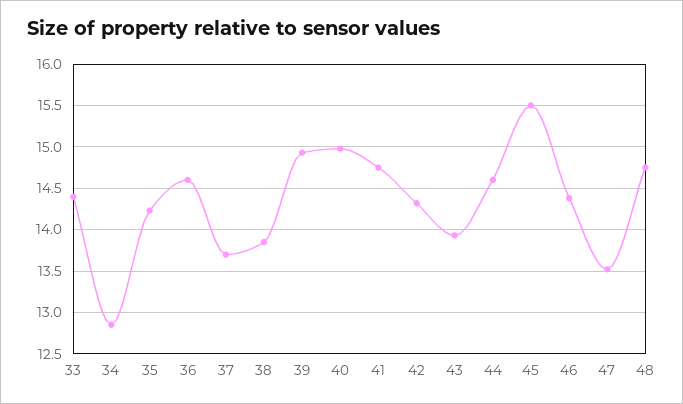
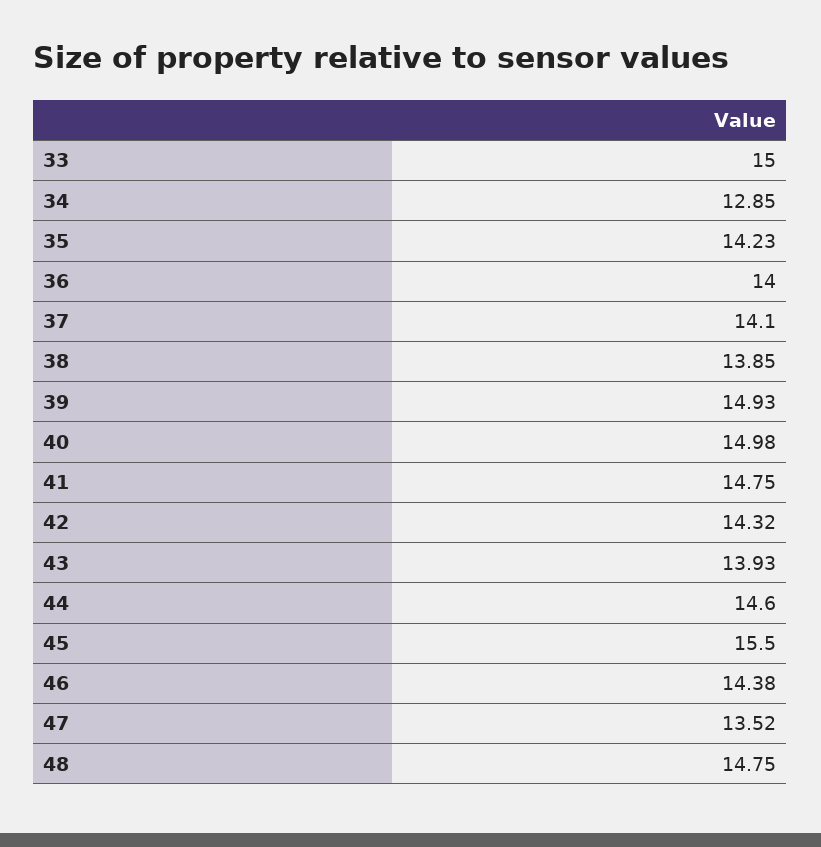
  {
-   "33": 14.4,
+   "33": 15,
    "34": 12.85,
    "35": 14.23,
-   "36": 14.6,
+   "36": 14,
-   "37": 13.7,
+   "37": 14.1,
    "38": 13.85,
    "39": 14.93,
    "40": 14.98,
    "41": 14.75,
    "42": 14.32,
    "43": 13.93,
    "44": 14.6,
    "45": 15.5,
    "46": 14.38,
    "47": 13.52,
    "48": 14.75
  }

